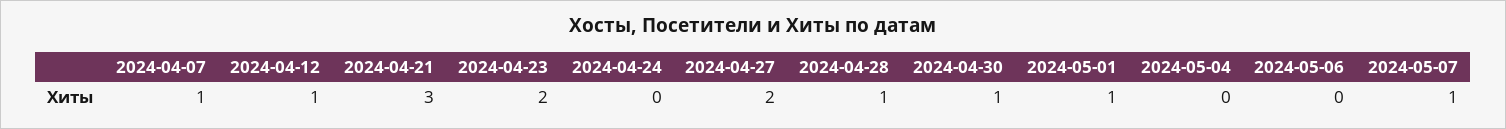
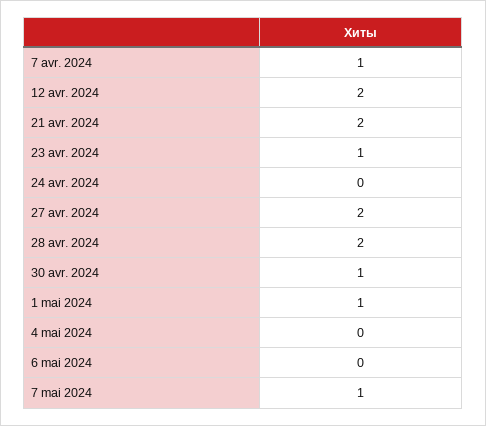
  {
    "2024-04-07": 1,
-   "2024-04-12": 1,
+   "2024-04-12": 2,
-   "2024-04-21": 3,
+   "2024-04-21": 2,
-   "2024-04-23": 2,
+   "2024-04-23": 1,
    "2024-04-24": 0,
    "2024-04-27": 2,
-   "2024-04-28": 1,
+   "2024-04-28": 2,
    "2024-04-30": 1,
    "2024-05-01": 1,
    "2024-05-04": 0,
    "2024-05-06": 0,
    "2024-05-07": 1
  }

